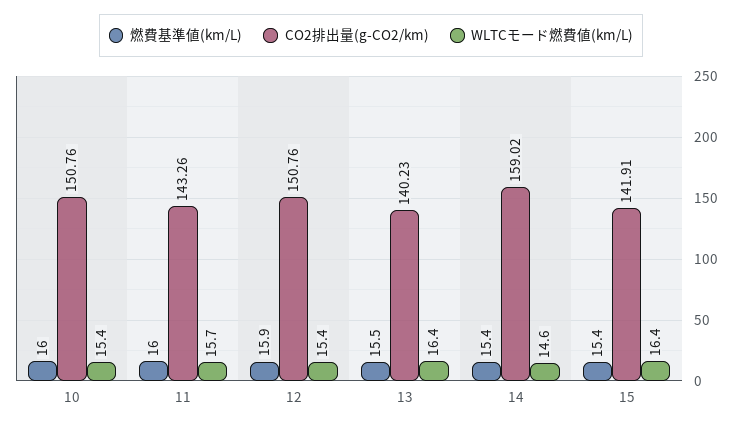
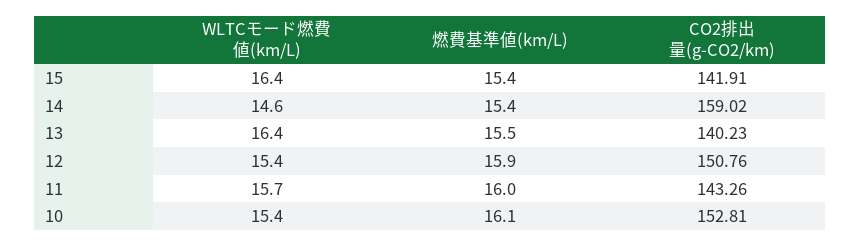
  {
    "燃費基準値(km/L)": {
-     "10": 16,
+     "10": 16.1,
      "11": 16,
      "12": 15.9,
      "13": 15.5,
      "14": 15.4,
      "15": 15.4
    },
    "CO2排出量(g-CO2/km)": {
-     "10": 150.76,
+     "10": 152.81,
      "11": 143.26,
      "12": 150.76,
      "13": 140.23,
      "14": 159.02,
      "15": 141.91
    },
    "WLTCモード燃費値(km/L)": {
      "10": 15.4,
      "11": 15.7,
      "12": 15.4,
      "13": 16.4,
      "14": 14.6,
      "15": 16.4
    }
  }

